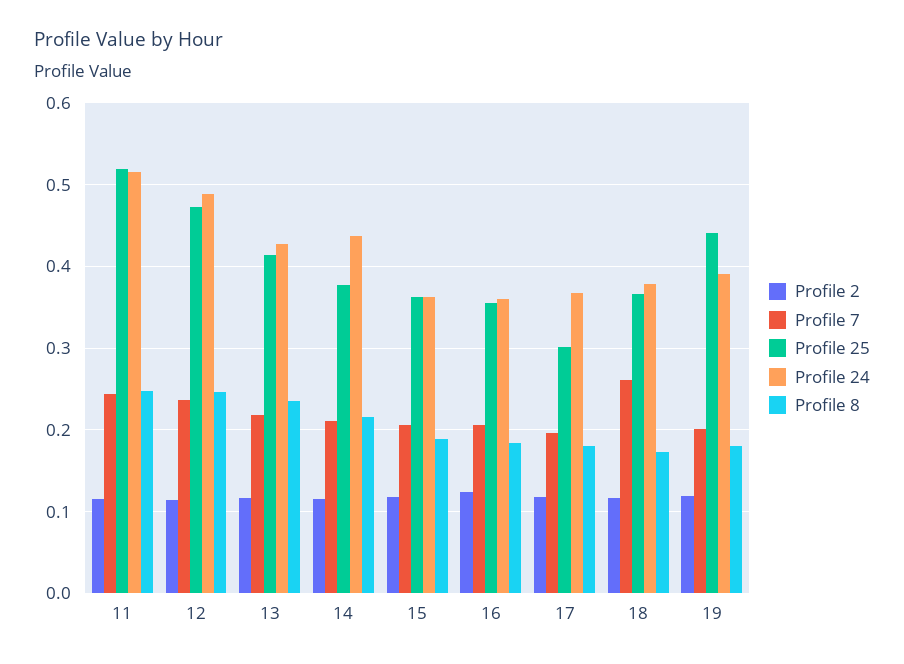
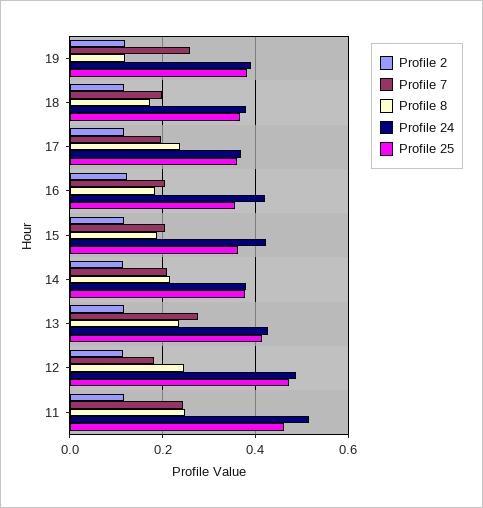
  {
    "Profile 2": {
      "11": 0.12,
      "12": 0.11,
      "13": 0.12,
      "14": 0.12,
      "15": 0.12,
      "16": 0.12,
      "17": 0.12,
      "18": 0.12,
      "19": 0.12
    },
    "Profile 7": {
      "11": 0.24,
-     "12": 0.24,
+     "12": 0.18,
-     "13": 0.22,
+     "13": 0.28,
      "14": 0.21,
      "15": 0.21,
      "16": 0.21,
      "17": 0.2,
-     "18": 0.26,
+     "18": 0.2,
-     "19": 0.2
+     "19": 0.26
    },
    "Profile 25": {
-     "11": 0.52,
+     "11": 0.46,
      "12": 0.47,
      "13": 0.41,
      "14": 0.38,
      "15": 0.36,
      "16": 0.36,
-     "17": 0.3,
+     "17": 0.36,
      "18": 0.37,
-     "19": 0.44
+     "19": 0.38
    },
    "Profile 24": {
      "11": 0.52,
      "12": 0.49,
      "13": 0.43,
-     "14": 0.44,
+     "14": 0.38,
-     "15": 0.36,
+     "15": 0.42,
-     "16": 0.36,
+     "16": 0.42,
      "17": 0.37,
      "18": 0.38,
      "19": 0.39
    },
    "Profile 8": {
      "11": 0.25,
      "12": 0.25,
      "13": 0.24,
      "14": 0.22,
      "15": 0.19,
      "16": 0.18,
-     "17": 0.18,
+     "17": 0.24,
      "18": 0.17,
-     "19": 0.18
+     "19": 0.12
    }
  }

